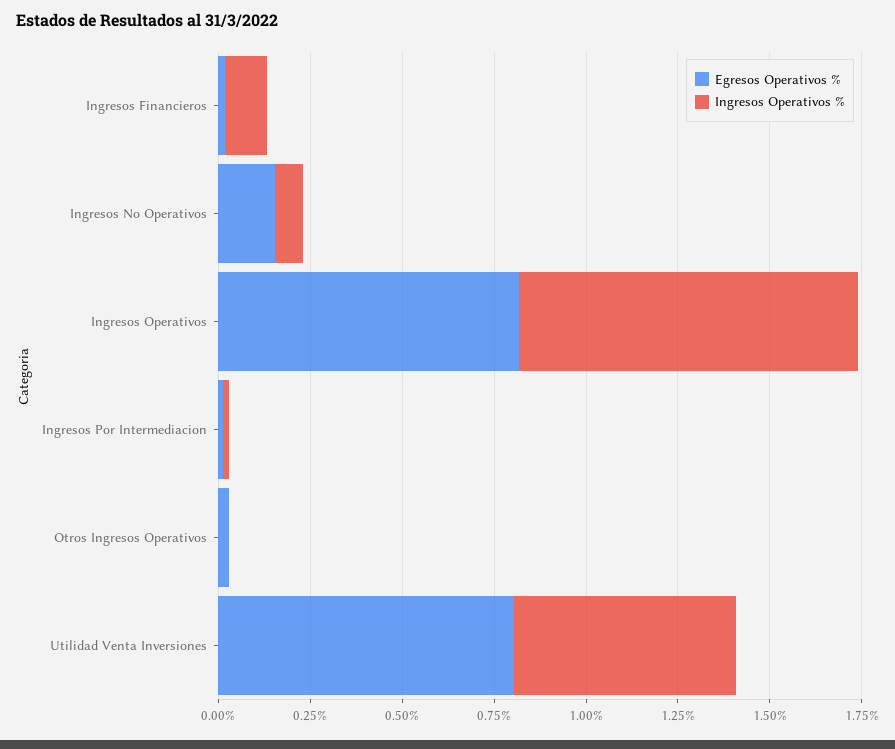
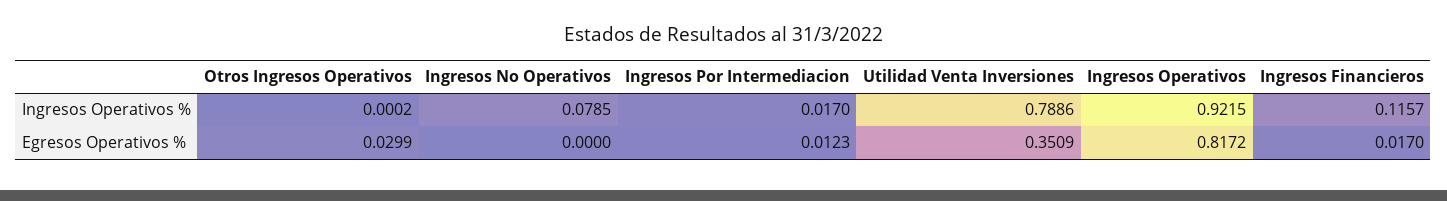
  {
    "Egresos Operativos %": {
      "Ingresos Financieros": 0.017,
-     "Ingresos No Operativos": 0.15,
+     "Ingresos No Operativos": 0,
      "Ingresos Operativos": 0.8172,
      "Ingresos Por Intermediacion": 0.0123,
      "Otros Ingresos Operativos": 0.0299,
-     "Utilidad Venta Inversiones": 0.8
+     "Utilidad Venta Inversiones": 0.3509
    },
    "Ingresos Operativos %": {
      "Ingresos Financieros": 0.1157,
      "Ingresos No Operativos": 0.0785,
      "Ingresos Operativos": 0.9215,
      "Ingresos Por Intermediacion": 0.017,
      "Otros Ingresos Operativos": 0.0002,
-     "Utilidad Venta Inversiones": 0.6
+     "Utilidad Venta Inversiones": 0.7886
    }
  }

